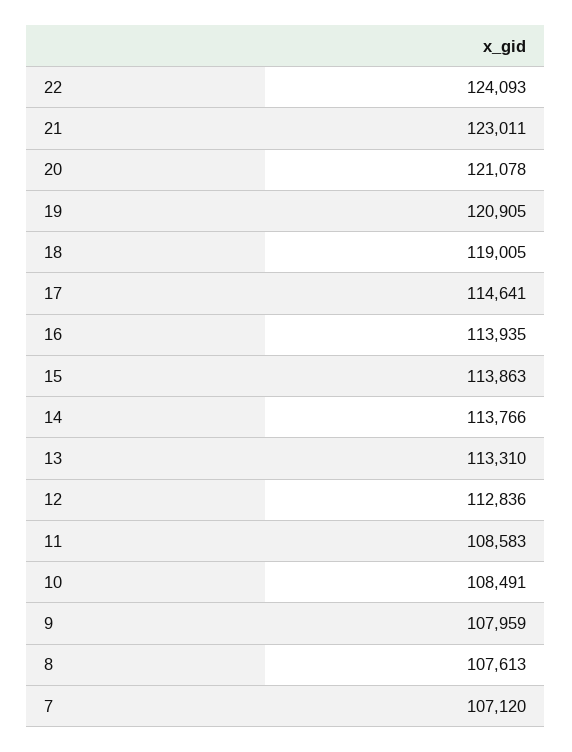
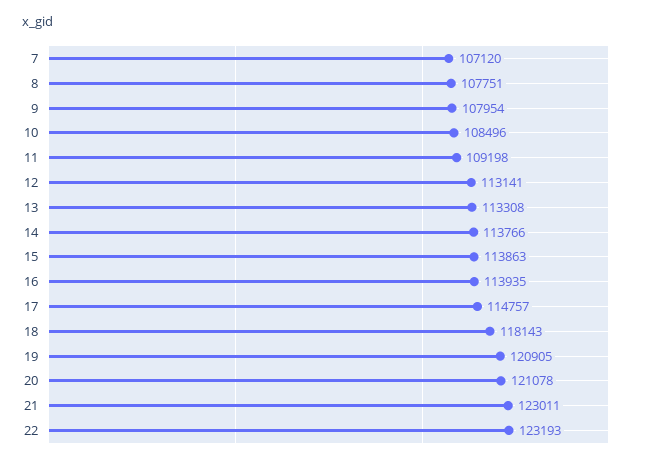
  {
-   "22": 124093,
+   "22": 123193,
    "21": 123011,
    "20": 121078,
    "19": 120905,
-   "18": 119005,
+   "18": 118143,
-   "17": 114641,
+   "17": 114757,
    "16": 113935,
    "15": 113863,
    "14": 113766,
-   "13": 113310,
+   "13": 113308,
-   "12": 112836,
+   "12": 113141,
-   "11": 108583,
+   "11": 109198,
-   "10": 108491,
+   "10": 108496,
-   "9": 107959,
+   "9": 107954,
-   "8": 107613,
+   "8": 107751,
    "7": 107120
  }

